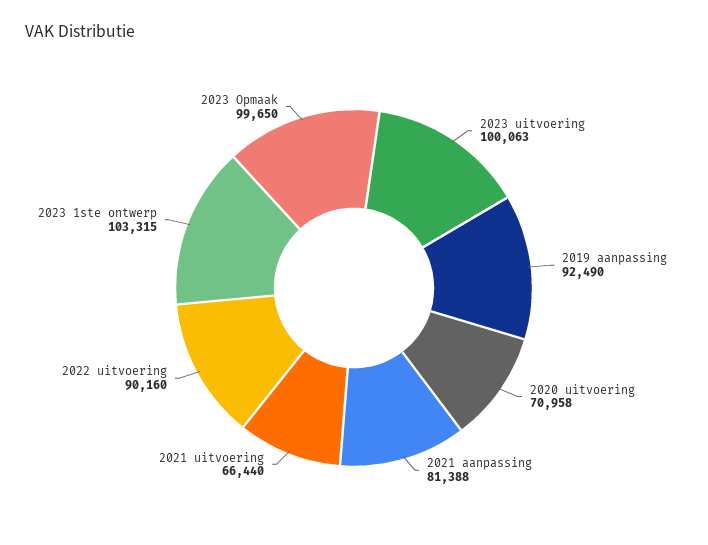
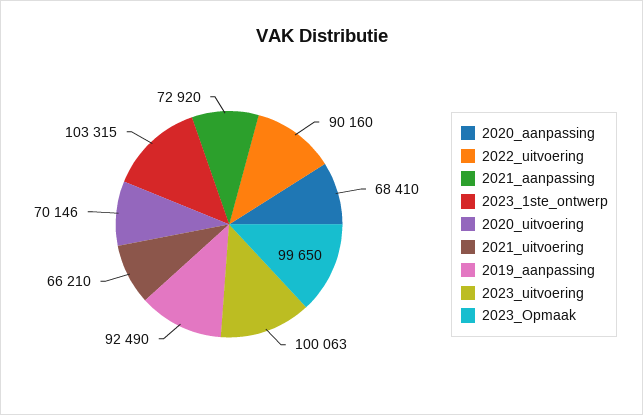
  {
    "2023 uitvoering": 100063,
    "2019 aanpassing": 92490,
-   "2020 uitvoering": 70958,
+   "2020 uitvoering": 70146,
-   "2021 aanpassing": 81388,
+   "2021 aanpassing": 72920,
-   "2021 uitvoering": 66440,
+   "2021 uitvoering": 66210,
    "2022 uitvoering": 90160,
    "2023 1ste ontwerp": 103315,
-   "2023 Opmaak": 99650
+   "2023 Opmaak": 99650,
+   "2020_aanpassing": 68410
  }

